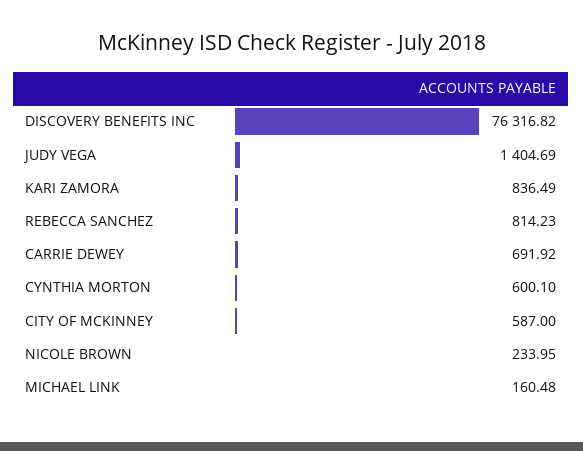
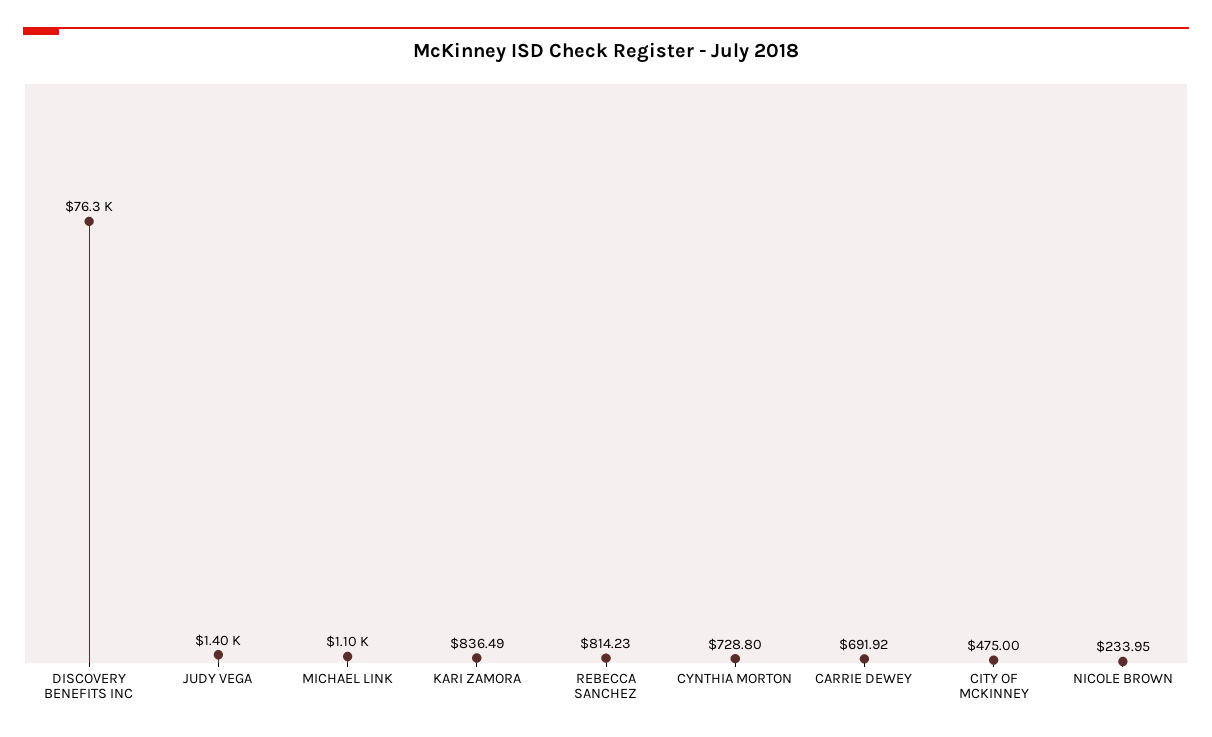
  {
    "DISCOVERY BENEFITS INC": 76316.82,
    "JUDY VEGA": 1404.69,
    "KARI ZAMORA": 836.49,
    "REBECCA SANCHEZ": 814.23,
    "CARRIE DEWEY": 691.92,
-   "CYNTHIA MORTON": 600.1,
+   "CYNTHIA MORTON": 728.8,
-   "CITY OF MCKINNEY": 587,
+   "CITY OF MCKINNEY": 475,
    "NICOLE BROWN": 233.95,
-   "MICHAEL LINK": 160.48
+   "MICHAEL LINK": 1100
  }

